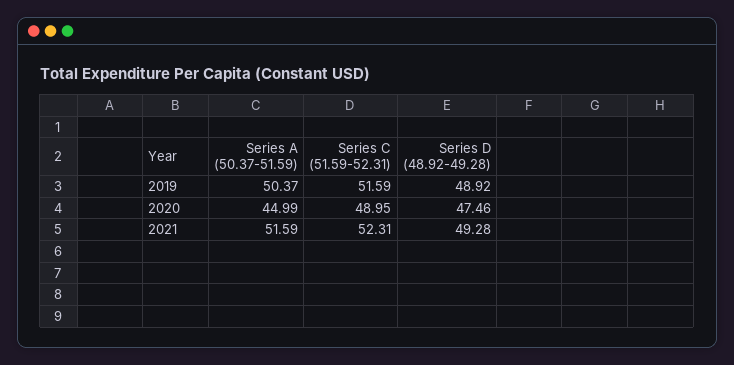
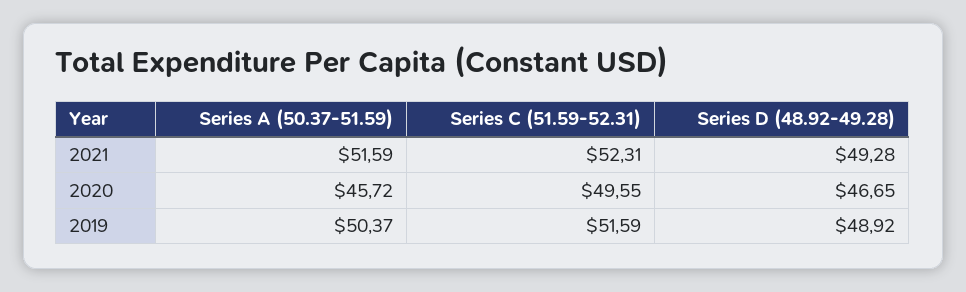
  {
    "Series A (50.37-51.59)": {
      "2019": 50.37,
-     "2020": 44.99,
+     "2020": 45.72,
      "2021": 51.59
    },
    "Series C (51.59-52.31)": {
      "2019": 51.59,
-     "2020": 48.95,
+     "2020": 49.55,
      "2021": 52.31
    },
    "Series D (48.92-49.28)": {
      "2019": 48.92,
-     "2020": 47.46,
+     "2020": 46.65,
      "2021": 49.28
    }
  }

